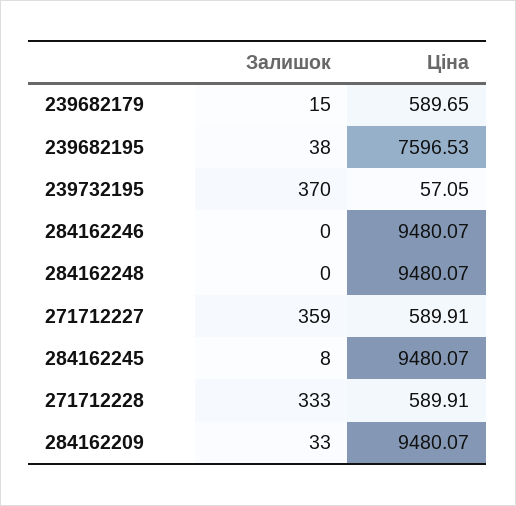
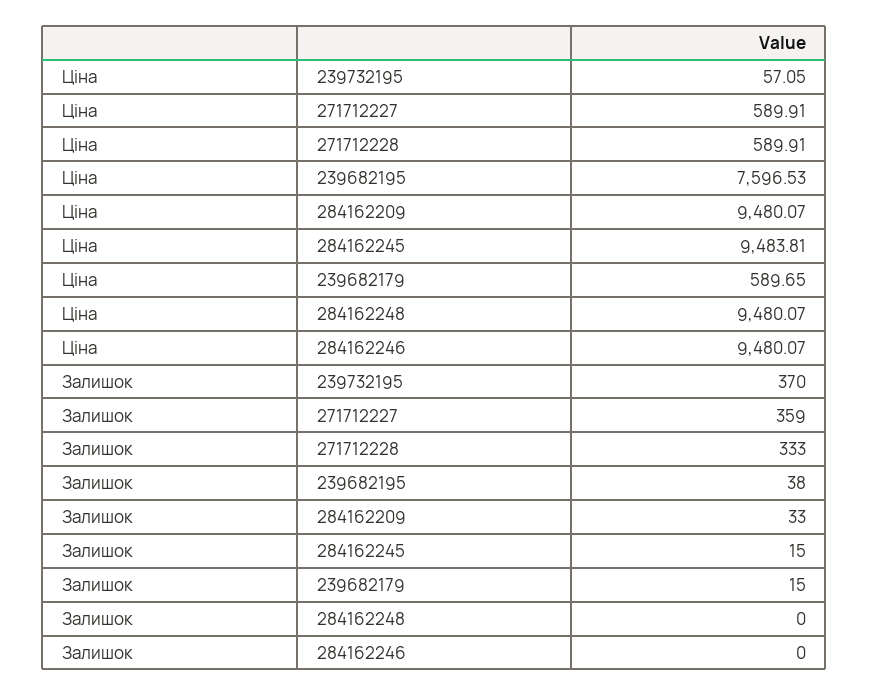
  {
    "Залишок": {
      "239682179": 15,
      "239682195": 38,
      "239732195": 370,
      "284162246": 0,
      "284162248": 0,
      "271712227": 359,
-     "284162245": 8,
+     "284162245": 15,
      "271712228": 333,
      "284162209": 33
    },
    "Ціна": {
      "239682179": 589.65,
      "239682195": 7596.53,
      "239732195": 57.05,
      "284162246": 9480.07,
      "284162248": 9480.07,
      "271712227": 589.91,
-     "284162245": 9480.07,
+     "284162245": 9483.81,
      "271712228": 589.91,
      "284162209": 9480.07
    }
  }

